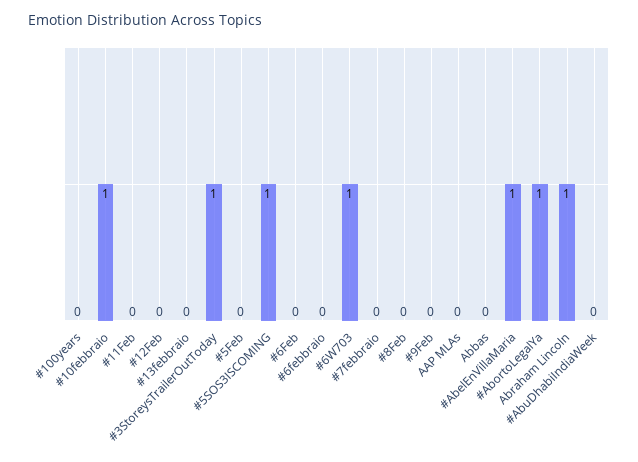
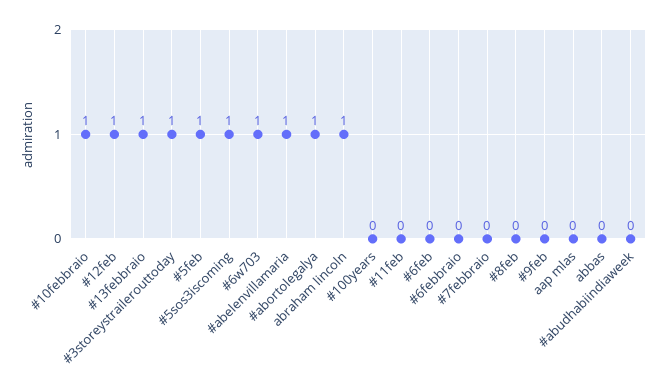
  {
    "#100years": 0,
    "#10febbraio": 1,
    "#11Feb": 0,
-   "#12Feb": 0,
+   "#12Feb": 1,
-   "#13febbraio": 0,
+   "#13febbraio": 1,
    "#3StoreysTrailerOutToday": 1,
-   "#5Feb": 0,
+   "#5Feb": 1,
    "#5SOS3ISCOMING": 1,
    "#6Feb": 0,
    "#6febbraio": 0,
    "#6W703": 1,
    "#7febbraio": 0,
    "#8Feb": 0,
    "#9Feb": 0,
    "AAP MLAs": 0,
    "Abbas": 0,
    "#AbelEnVillaMaria": 1,
    "#AbortoLegalYa": 1,
    "Abraham Lincoln": 1,
    "#AbuDhabiIndiaWeek": 0
  }

